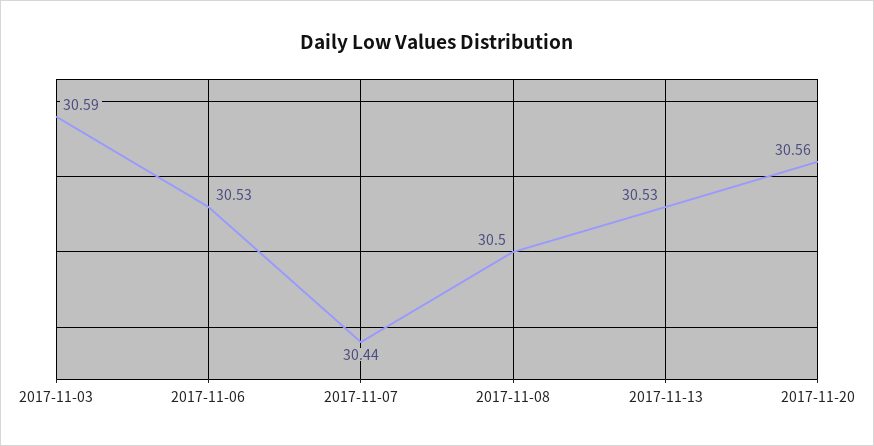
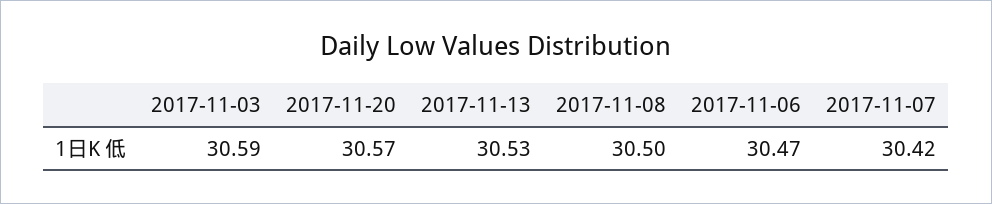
  {
    "2017-11-03": 30.59,
-   "2017-11-06": 30.53,
+   "2017-11-06": 30.47,
-   "2017-11-07": 30.44,
+   "2017-11-07": 30.42,
    "2017-11-08": 30.5,
    "2017-11-13": 30.53,
-   "2017-11-20": 30.56
+   "2017-11-20": 30.57
  }

